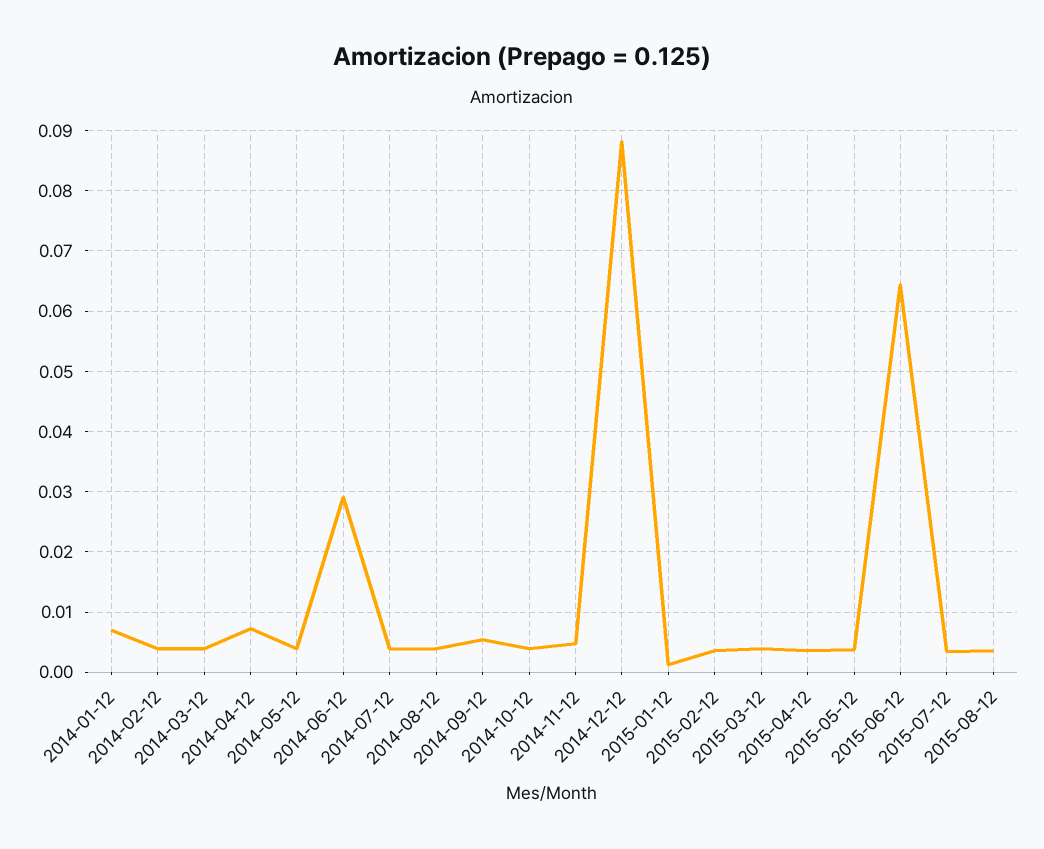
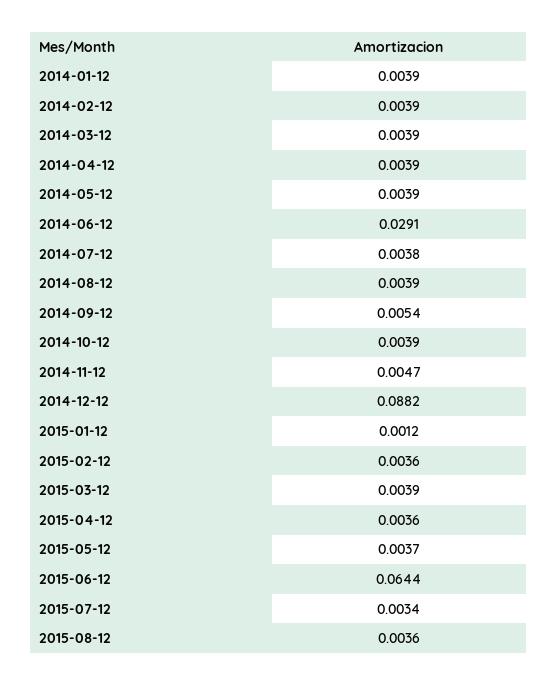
  {
-   "2014-01-12": 0.007,
+   "2014-01-12": 0.0039,
    "2014-02-12": 0.0039,
    "2014-03-12": 0.0039,
-   "2014-04-12": 0.007,
+   "2014-04-12": 0.0039,
    "2014-05-12": 0.0039,
    "2014-06-12": 0.0291,
    "2014-07-12": 0.0038,
    "2014-08-12": 0.0039,
    "2014-09-12": 0.0054,
    "2014-10-12": 0.0039,
    "2014-11-12": 0.0047,
    "2014-12-12": 0.0882,
    "2015-01-12": 0.0012,
    "2015-02-12": 0.0036,
    "2015-03-12": 0.0039,
    "2015-04-12": 0.0036,
    "2015-05-12": 0.0037,
    "2015-06-12": 0.0644,
    "2015-07-12": 0.0034,
    "2015-08-12": 0.0036
  }

